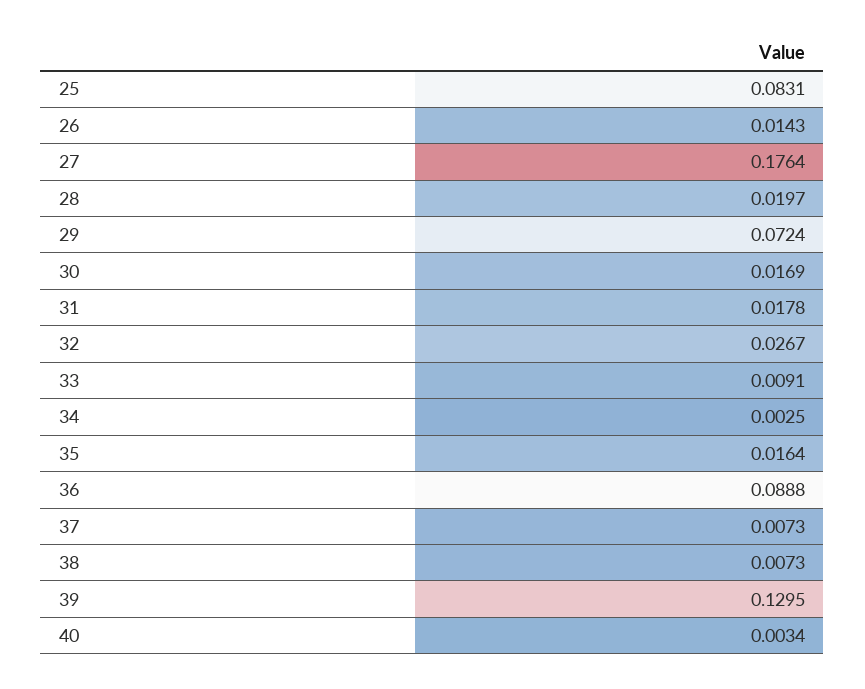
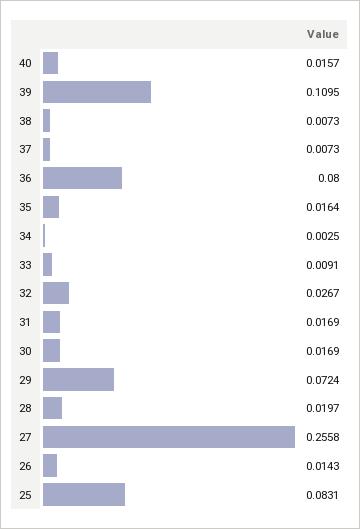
  {
    "25": 0.0831,
    "26": 0.0143,
-   "27": 0.1764,
+   "27": 0.2558,
    "28": 0.0197,
    "29": 0.0724,
    "30": 0.0169,
-   "31": 0.0178,
+   "31": 0.0169,
    "32": 0.0267,
    "33": 0.0091,
    "34": 0.0025,
    "35": 0.0164,
-   "36": 0.0888,
+   "36": 0.08,
    "37": 0.0073,
    "38": 0.0073,
-   "39": 0.1295,
+   "39": 0.1095,
-   "40": 0.0034
+   "40": 0.0157
  }

